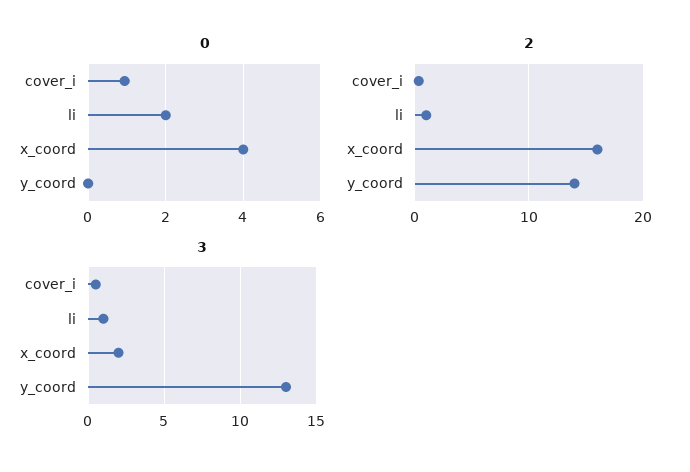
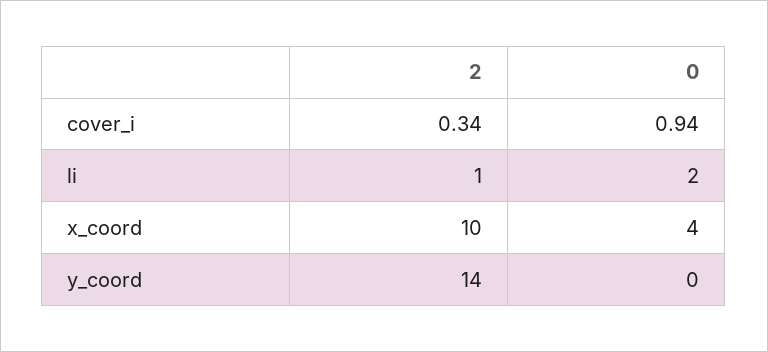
  {
    "0": {
      "cover_i": 0.94,
      "li": 2,
      "x_coord": 4,
      "y_coord": 0
    },
    "2": {
      "cover_i": 0.34,
      "li": 1,
-     "x_coord": 16,
+     "x_coord": 10,
      "y_coord": 14
-   },
+   }
-   "3": {
-     "cover_i": 0.5,
-     "li": 1,
-     "x_coord": 2,
-     "y_coord": 13
-   }
  }

